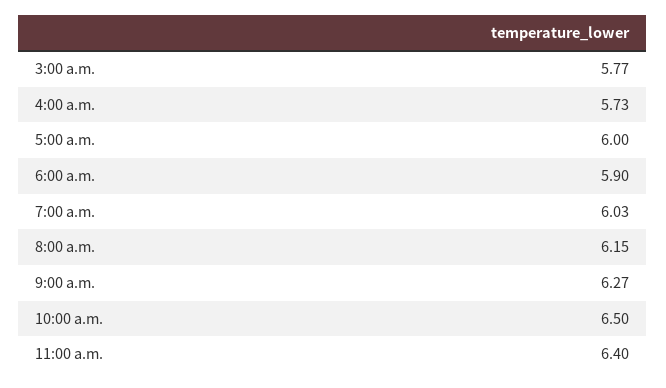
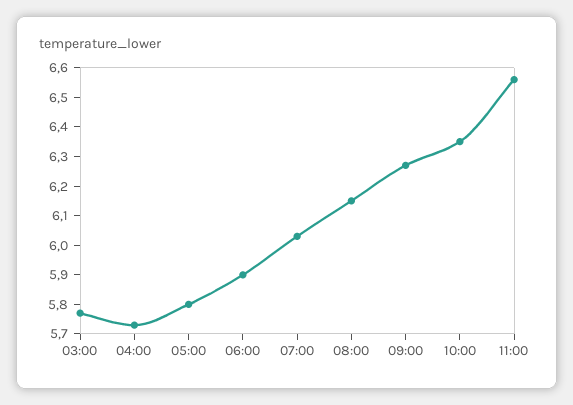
  {
    "3:00 a.m.": 5.77,
    "4:00 a.m.": 5.73,
-   "5:00 a.m.": 6,
+   "5:00 a.m.": 5.8,
    "6:00 a.m.": 5.9,
    "7:00 a.m.": 6.03,
    "8:00 a.m.": 6.15,
    "9:00 a.m.": 6.27,
-   "10:00 a.m.": 6.5,
+   "10:00 a.m.": 6.35,
-   "11:00 a.m.": 6.4
+   "11:00 a.m.": 6.55
  }

